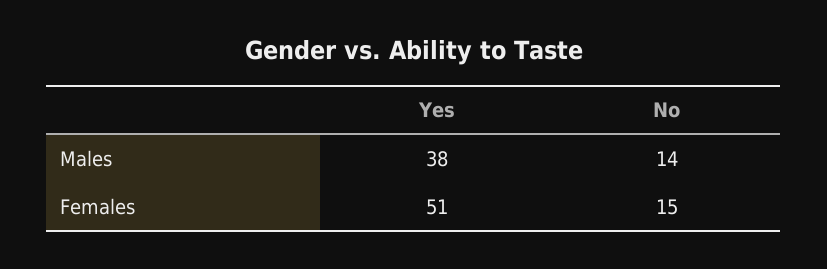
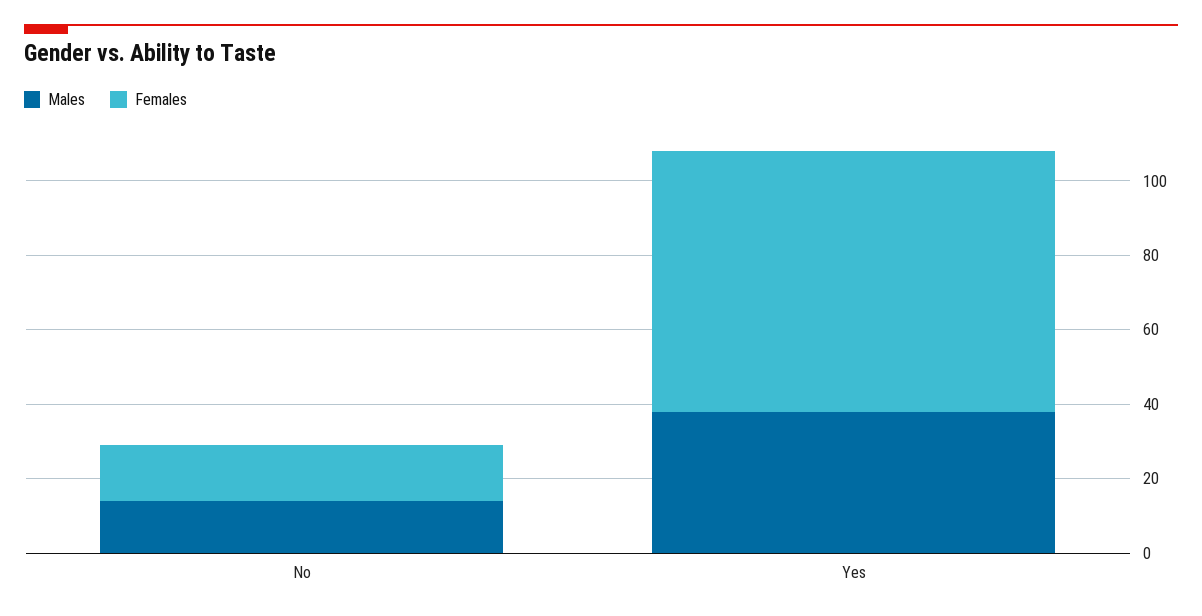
  {
    "Males": {
      "Yes": 38,
      "No": 14
    },
    "Females": {
-     "Yes": 51,
+     "Yes": 70,
      "No": 15
    }
  }

